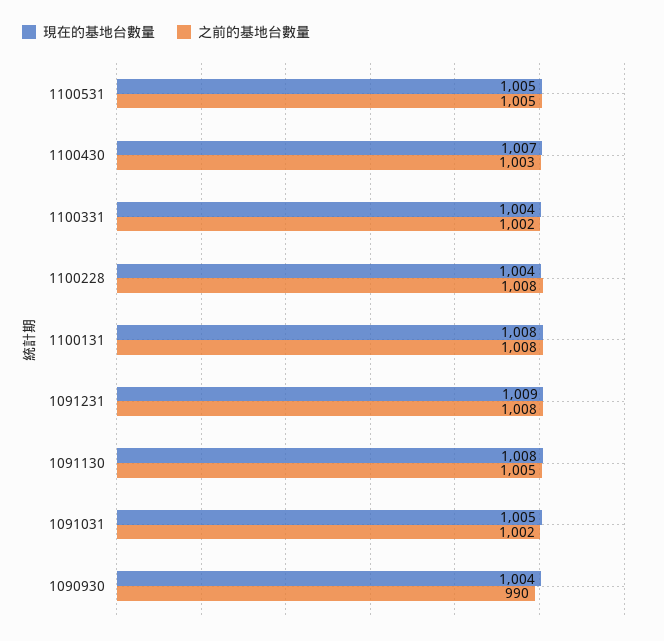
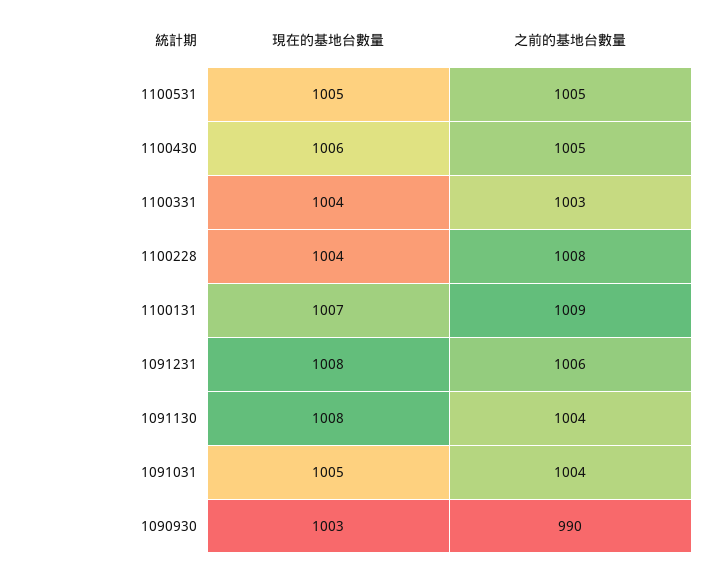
  {
    "現在的基地台數量": {
      "1100531": 1005,
-     "1100430": 1007,
+     "1100430": 1006,
      "1100331": 1004,
      "1100228": 1004,
-     "1100131": 1008,
+     "1100131": 1007,
-     "1091231": 1009,
+     "1091231": 1008,
      "1091130": 1008,
      "1091031": 1005,
-     "1090930": 1004
+     "1090930": 1003
    },
    "之前的基地台數量": {
      "1100531": 1005,
-     "1100430": 1003,
+     "1100430": 1005,
-     "1100331": 1002,
+     "1100331": 1003,
      "1100228": 1008,
-     "1100131": 1008,
+     "1100131": 1009,
-     "1091231": 1008,
+     "1091231": 1006,
-     "1091130": 1005,
+     "1091130": 1004,
-     "1091031": 1002,
+     "1091031": 1004,
      "1090930": 990
    }
  }

